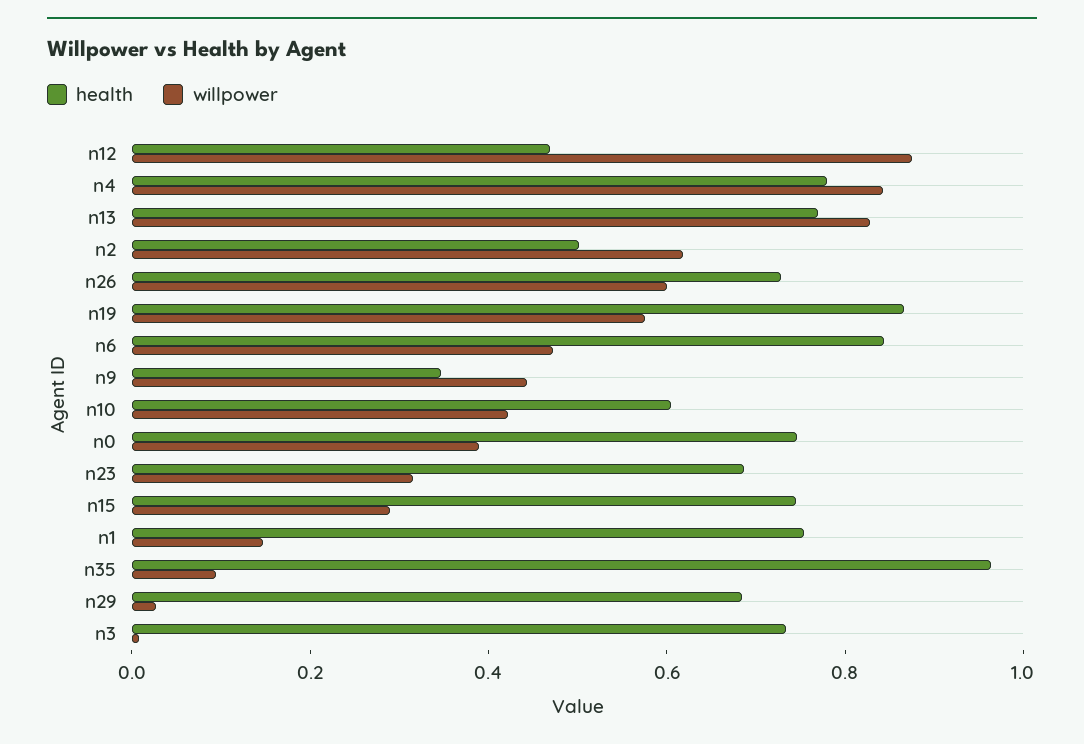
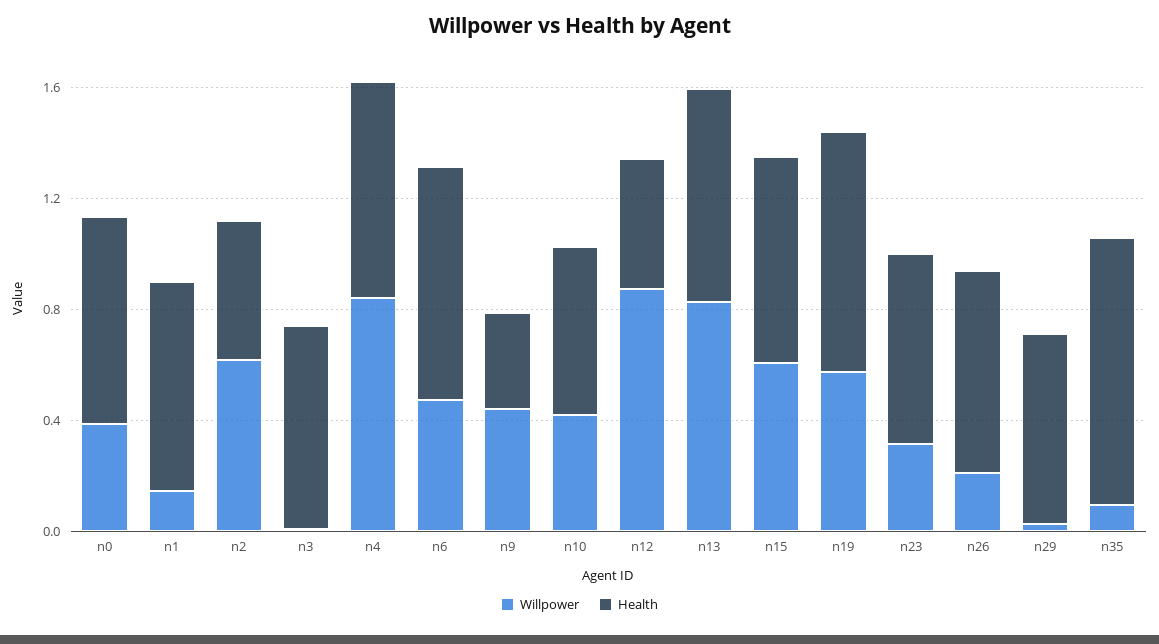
  {
    "health": {
      "n12": 0.45,
      "n4": 0.8,
      "n13": 0.75,
      "n2": 0.5,
      "n26": 0.75,
      "n19": 0.85,
      "n6": 0.85,
      "n9": 0.35,
      "n10": 0.6,
      "n0": 0.75,
      "n23": 0.7,
      "n15": 0.75,
      "n1": 0.75,
      "n35": 0.95,
      "n29": 0.7,
      "n3": 0.75
    },
    "willpower": {
      "n12": 0.9,
      "n4": 0.85,
      "n13": 0.85,
      "n2": 0.6,
-     "n26": 0.6,
+     "n26": 0.2,
      "n19": 0.6,
      "n6": 0.45,
      "n9": 0.45,
      "n10": 0.4,
      "n0": 0.4,
      "n23": 0.3,
-     "n15": 0.3,
+     "n15": 0.6,
      "n1": 0.15,
      "n35": 0.1,
      "n29": 0.05,
      "n3": 0
    }
  }

